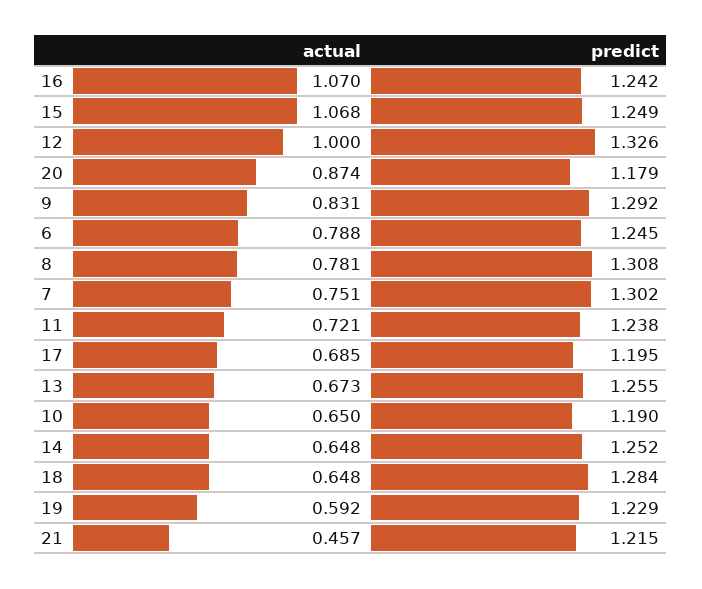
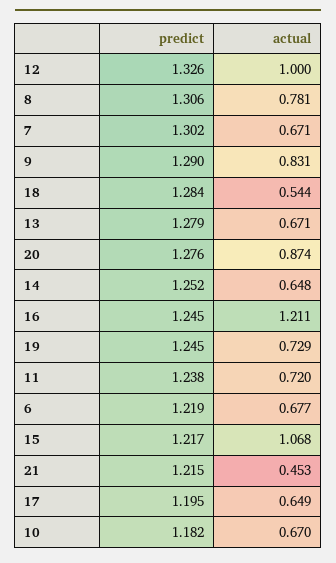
  {
    "actual": {
-     "16": 1.07,
+     "16": 1.211,
      "15": 1.068,
      "12": 1,
      "20": 0.874,
      "9": 0.831,
-     "6": 0.788,
+     "6": 0.677,
      "8": 0.781,
-     "7": 0.751,
+     "7": 0.671,
-     "11": 0.721,
+     "11": 0.72,
-     "17": 0.685,
+     "17": 0.649,
-     "13": 0.673,
+     "13": 0.671,
-     "10": 0.65,
+     "10": 0.67,
      "14": 0.648,
-     "18": 0.648,
+     "18": 0.544,
-     "19": 0.592,
+     "19": 0.729,
-     "21": 0.457
+     "21": 0.453
    },
    "predict": {
-     "16": 1.242,
+     "16": 1.245,
-     "15": 1.249,
+     "15": 1.217,
      "12": 1.326,
-     "20": 1.179,
+     "20": 1.276,
-     "9": 1.292,
+     "9": 1.29,
-     "6": 1.245,
+     "6": 1.219,
-     "8": 1.308,
+     "8": 1.306,
      "7": 1.302,
      "11": 1.238,
      "17": 1.195,
-     "13": 1.255,
+     "13": 1.279,
-     "10": 1.19,
+     "10": 1.182,
      "14": 1.252,
      "18": 1.284,
-     "19": 1.229,
+     "19": 1.245,
      "21": 1.215
    }
  }

